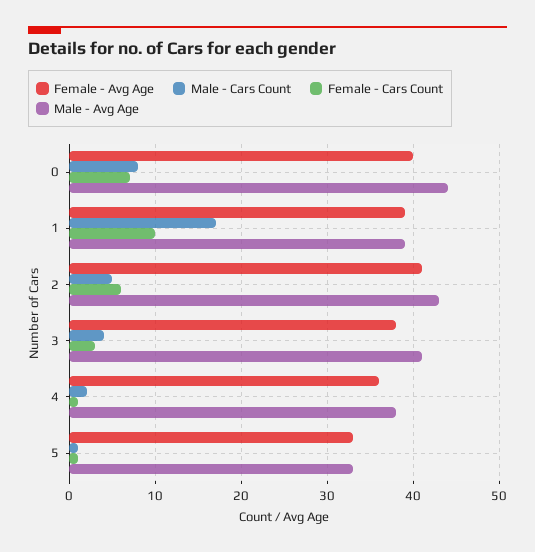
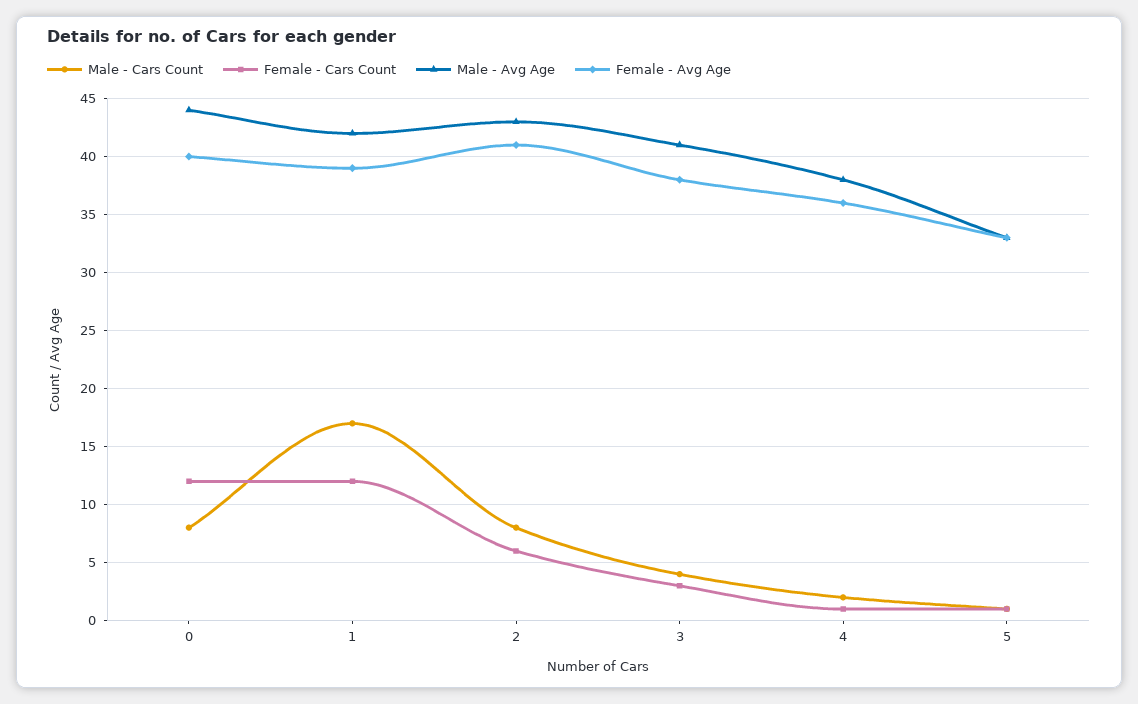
  {
    "Female - Avg Age": {
      "0": 40,
      "1": 39,
      "2": 41,
      "3": 38,
      "4": 36,
      "5": 33
    },
    "Male - Cars Count": {
      "0": 8,
      "1": 17,
-     "2": 5,
+     "2": 8,
      "3": 4,
      "4": 2,
      "5": 1
    },
    "Female - Cars Count": {
-     "0": 7,
+     "0": 12,
-     "1": 10,
+     "1": 12,
      "2": 6,
      "3": 3,
      "4": 1,
      "5": 1
    },
    "Male - Avg Age": {
      "0": 44,
-     "1": 39,
+     "1": 42,
      "2": 43,
      "3": 41,
      "4": 38,
      "5": 33
    }
  }

